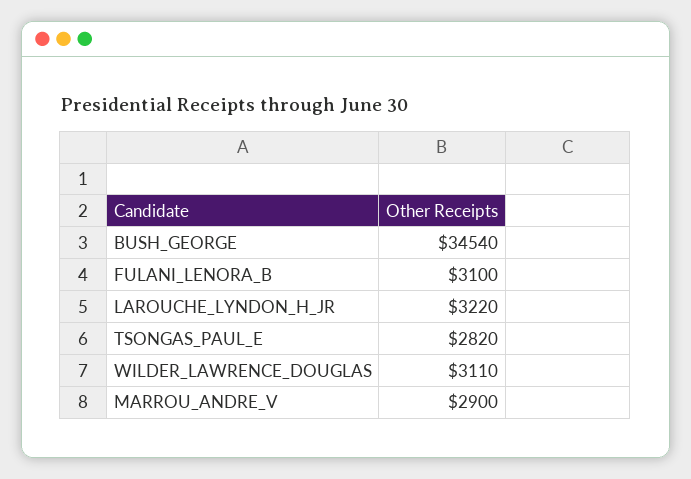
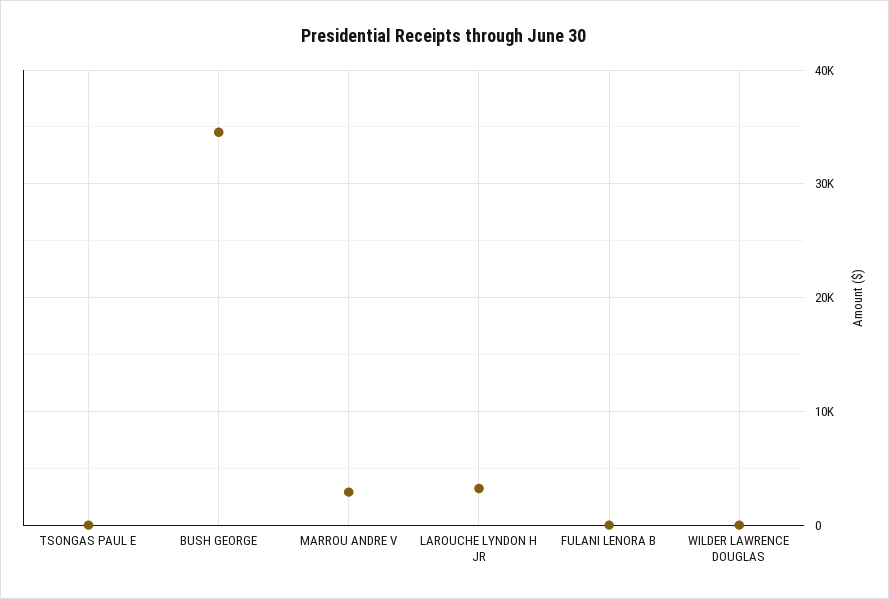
  {
    "BUSH_GEORGE": 34540,
-   "FULANI_LENORA_B": 3100,
+   "FULANI_LENORA_B": 0,
    "LAROUCHE_LYNDON_H_JR": 3220,
-   "TSONGAS_PAUL_E": 2820,
+   "TSONGAS_PAUL_E": 0,
-   "WILDER_LAWRENCE_DOUGLAS": 3110,
+   "WILDER_LAWRENCE_DOUGLAS": 0,
    "MARROU_ANDRE_V": 2900
  }

